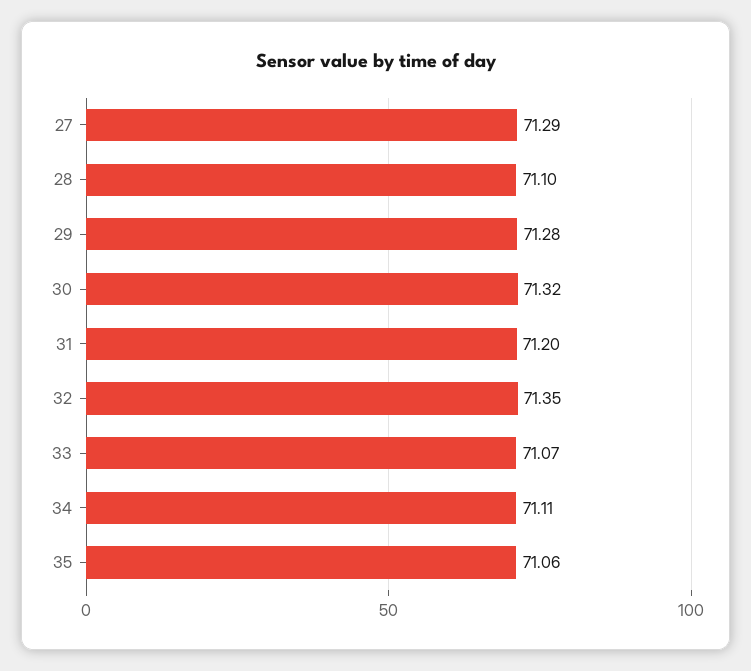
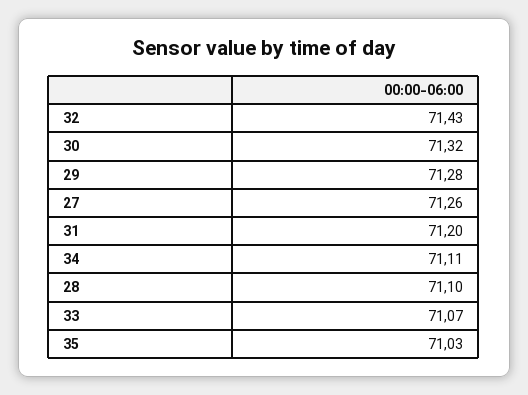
  {
-   "27": 71.29,
+   "27": 71.26,
    "28": 71.1,
    "29": 71.28,
    "30": 71.32,
    "31": 71.2,
-   "32": 71.35,
+   "32": 71.43,
    "33": 71.07,
    "34": 71.11,
-   "35": 71.06
+   "35": 71.03
  }

